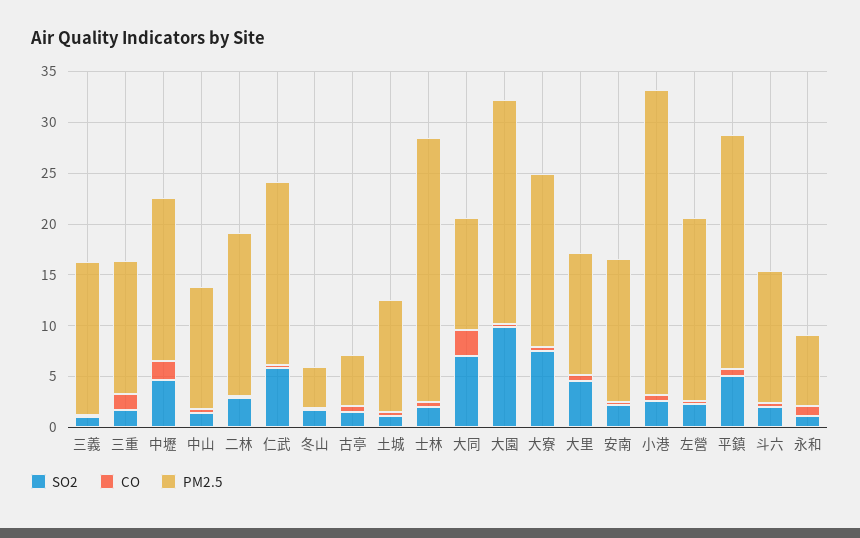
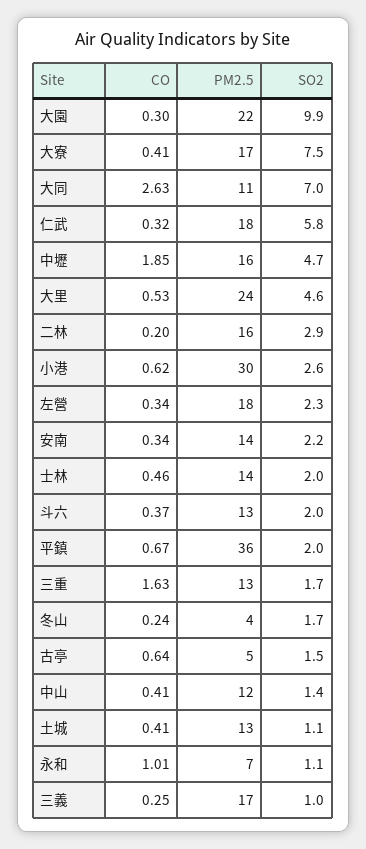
  {
    "SO2": {
      "三義": 1,
      "三重": 1.7,
      "中壢": 4.7,
      "中山": 1.4,
      "二林": 2.9,
      "仁武": 5.8,
      "冬山": 1.7,
      "古亭": 1.5,
      "土城": 1.1,
      "士林": 2,
      "大同": 7,
      "大園": 9.9,
      "大寮": 7.5,
      "大里": 4.6,
      "安南": 2.2,
      "小港": 2.6,
      "左營": 2.3,
-     "平鎮": 5,
+     "平鎮": 2,
      "斗六": 2,
      "永和": 1.1
    },
    "CO": {
      "三義": 0.25,
      "三重": 1.63,
      "中壢": 1.85,
      "中山": 0.41,
      "二林": 0.2,
      "仁武": 0.32,
      "冬山": 0.24,
      "古亭": 0.64,
      "土城": 0.41,
      "士林": 0.46,
      "大同": 2.63,
      "大園": 0.3,
      "大寮": 0.41,
      "大里": 0.53,
      "安南": 0.34,
      "小港": 0.62,
      "左營": 0.34,
      "平鎮": 0.67,
      "斗六": 0.37,
      "永和": 1.01
    },
    "PM2.5": {
-     "三義": 15,
+     "三義": 17,
      "三重": 13,
      "中壢": 16,
      "中山": 12,
      "二林": 16,
      "仁武": 18,
      "冬山": 4,
      "古亭": 5,
-     "土城": 11,
+     "土城": 13,
-     "士林": 26,
+     "士林": 14,
      "大同": 11,
      "大園": 22,
      "大寮": 17,
-     "大里": 12,
+     "大里": 24,
      "安南": 14,
      "小港": 30,
      "左營": 18,
-     "平鎮": 23,
+     "平鎮": 36,
      "斗六": 13,
      "永和": 7
    }
  }

